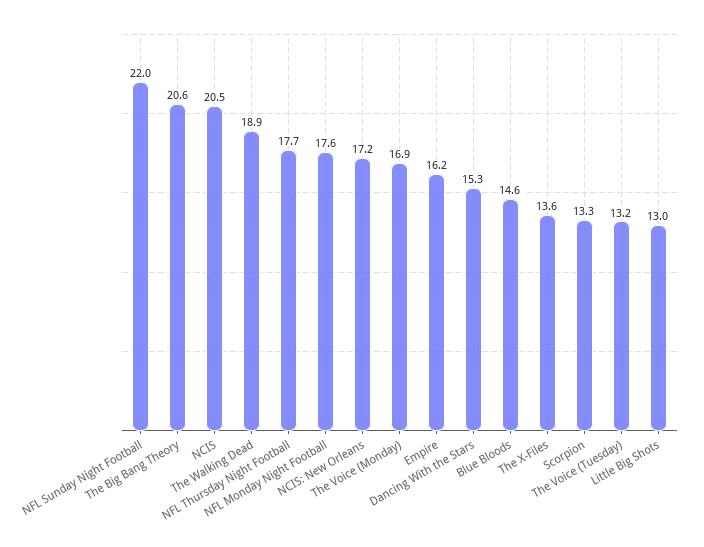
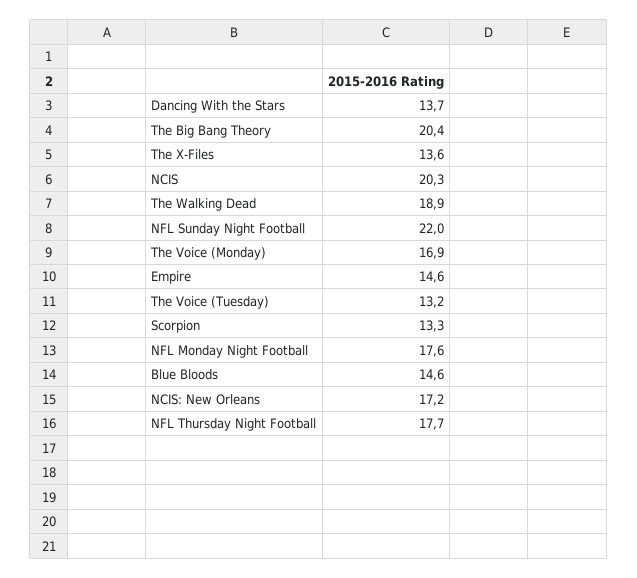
  {
    "NFL Sunday Night Football": 22,
-   "The Big Bang Theory": 20.6,
+   "The Big Bang Theory": 20.4,
-   "NCIS": 20.5,
+   "NCIS": 20.3,
    "The Walking Dead": 18.9,
    "NFL Thursday Night Football": 17.7,
    "NFL Monday Night Football": 17.6,
    "NCIS: New Orleans": 17.2,
    "The Voice (Monday)": 16.9,
-   "Empire": 16.2,
+   "Empire": 14.6,
-   "Dancing With the Stars": 15.3,
+   "Dancing With the Stars": 13.7,
    "Blue Bloods": 14.6,
    "The X-Files": 13.6,
    "Scorpion": 13.3,
-   "The Voice (Tuesday)": 13.2,
+   "The Voice (Tuesday)": 13.2
-   "Little Big Shots": 13
  }

